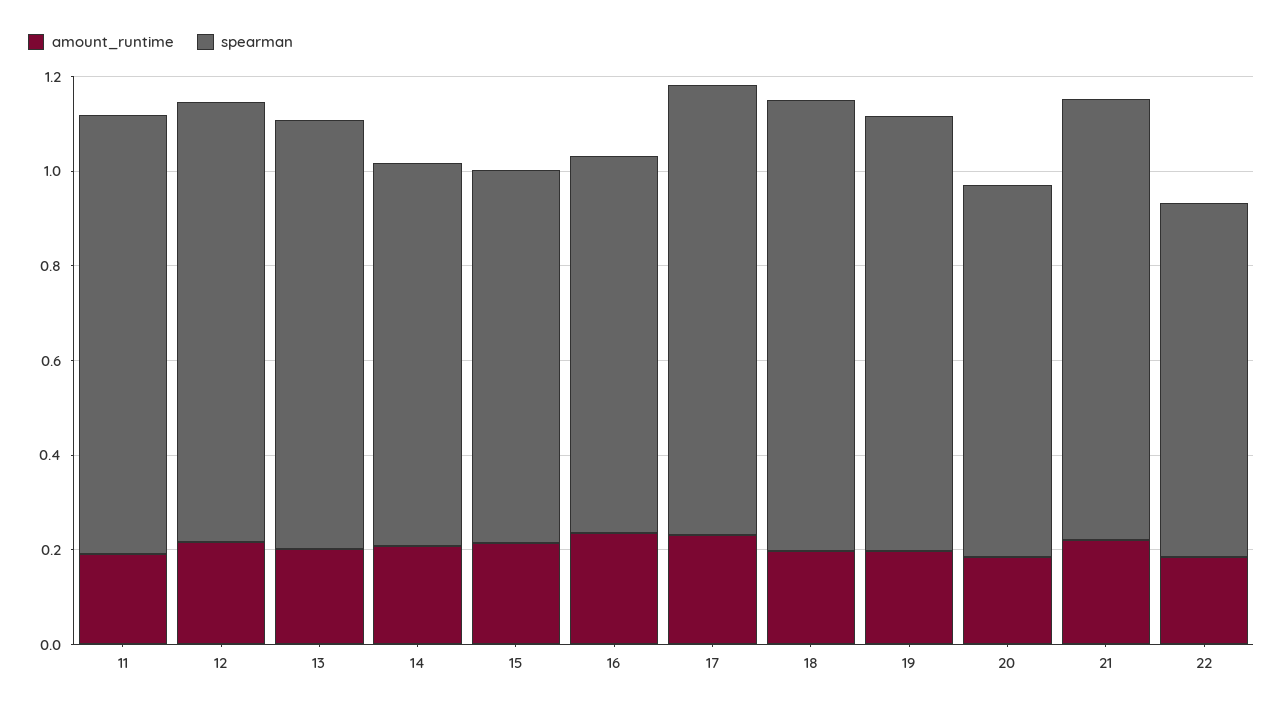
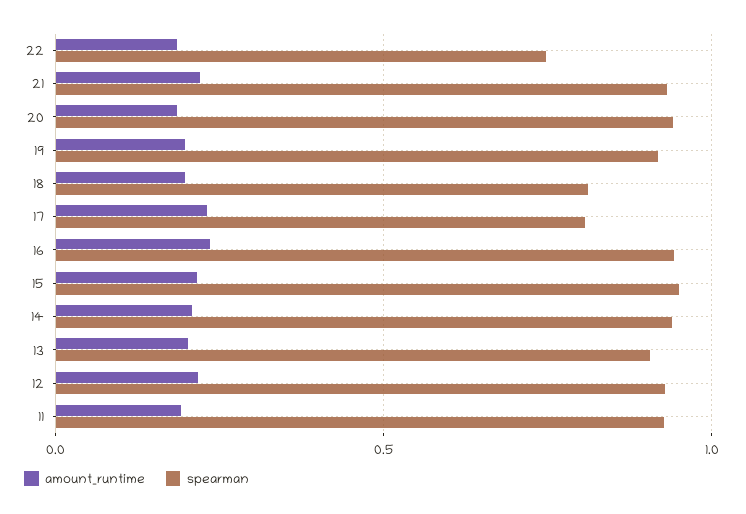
  {
    "amount_runtime": {
      "11": 0.2,
      "12": 0.2,
      "13": 0.2,
      "14": 0.2,
      "15": 0.2,
      "16": 0.25,
      "17": 0.25,
      "18": 0.2,
      "19": 0.2,
      "20": 0.2,
      "21": 0.2,
      "22": 0.2
    },
    "spearman": {
      "11": 0.95,
      "12": 0.95,
      "13": 0.9,
-     "14": 0.8,
+     "14": 0.95,
-     "15": 0.8,
+     "15": 0.95,
-     "16": 0.8,
+     "16": 0.95,
-     "17": 0.95,
+     "17": 0.8,
-     "18": 0.95,
+     "18": 0.8,
      "19": 0.9,
-     "20": 0.8,
+     "20": 0.95,
      "21": 0.95,
      "22": 0.75
    }
  }

